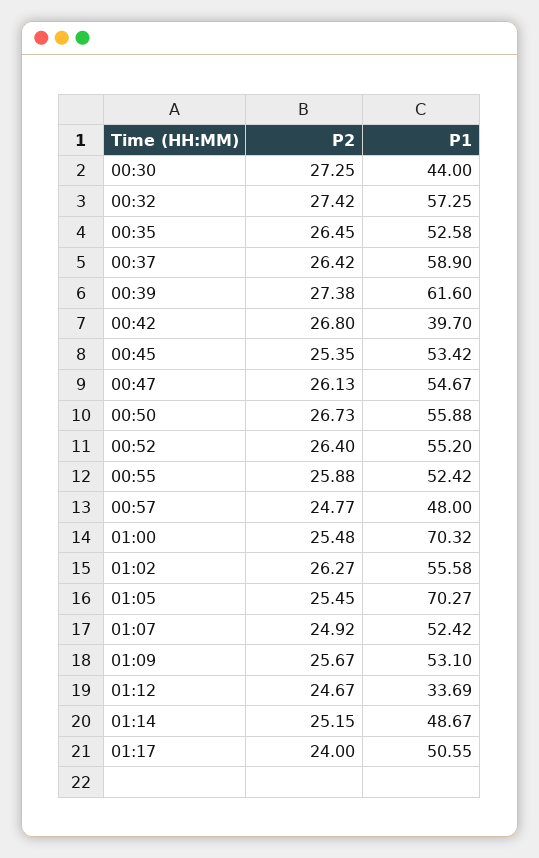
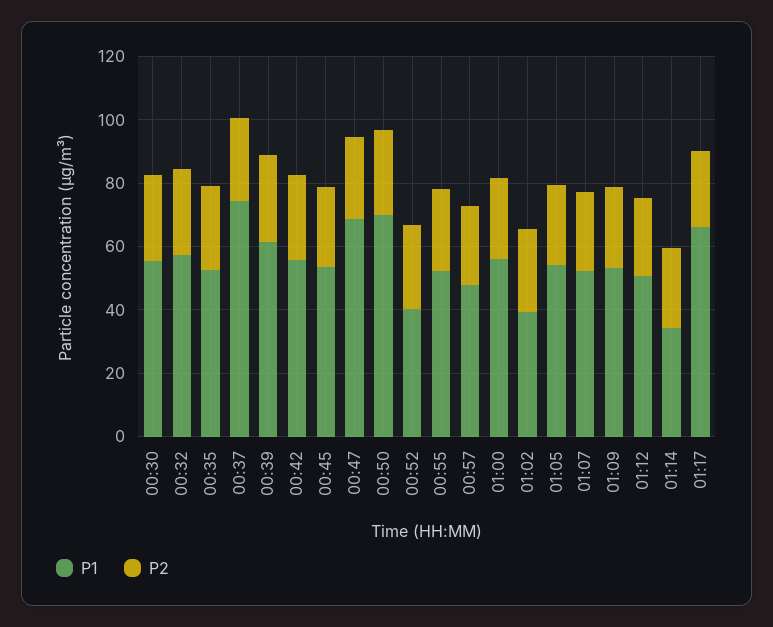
  {
    "P2": {
      "00:30": 27.25,
      "00:32": 27.42,
      "00:35": 26.45,
      "00:37": 26.42,
      "00:39": 27.38,
      "00:42": 26.8,
      "00:45": 25.35,
      "00:47": 26.13,
      "00:50": 26.73,
      "00:52": 26.4,
      "00:55": 25.88,
      "00:57": 24.77,
      "01:00": 25.48,
      "01:02": 26.27,
      "01:05": 25.45,
      "01:07": 24.92,
      "01:09": 25.67,
      "01:12": 24.67,
      "01:14": 25.15,
      "01:17": 24
    },
    "P1": {
-     "00:30": 44,
+     "00:30": 55,
      "00:32": 57.25,
      "00:35": 52.58,
-     "00:37": 58.9,
+     "00:37": 75,
      "00:39": 61.6,
-     "00:42": 39.7,
+     "00:42": 55,
      "00:45": 53.42,
-     "00:47": 54.67,
+     "00:47": 70,
-     "00:50": 55.88,
+     "00:50": 70,
-     "00:52": 55.2,
+     "00:52": 40,
      "00:55": 52.42,
      "00:57": 48,
-     "01:00": 70.32,
+     "01:00": 55,
-     "01:02": 55.58,
+     "01:02": 40,
-     "01:05": 70.27,
+     "01:05": 55,
      "01:07": 52.42,
      "01:09": 53.1,
-     "01:12": 33.69,
+     "01:12": 50,
-     "01:14": 48.67,
+     "01:14": 35,
-     "01:17": 50.55
+     "01:17": 65
    }
  }

